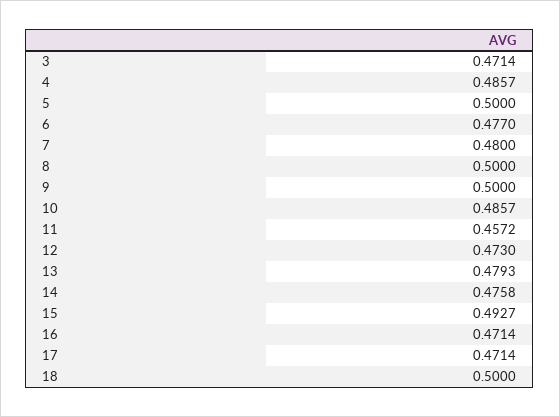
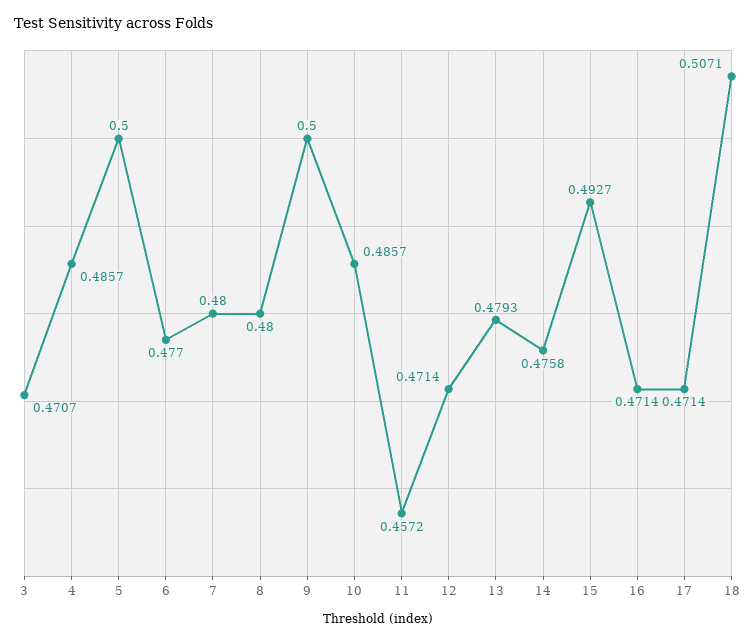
  {
-   "3": 0.4714,
+   "3": 0.4707,
    "4": 0.4857,
    "5": 0.5,
    "6": 0.477,
    "7": 0.48,
-   "8": 0.5,
+   "8": 0.48,
    "9": 0.5,
    "10": 0.4857,
    "11": 0.4572,
-   "12": 0.473,
+   "12": 0.4714,
    "13": 0.4793,
    "14": 0.4758,
    "15": 0.4927,
    "16": 0.4714,
    "17": 0.4714,
-   "18": 0.5
+   "18": 0.5071
  }

